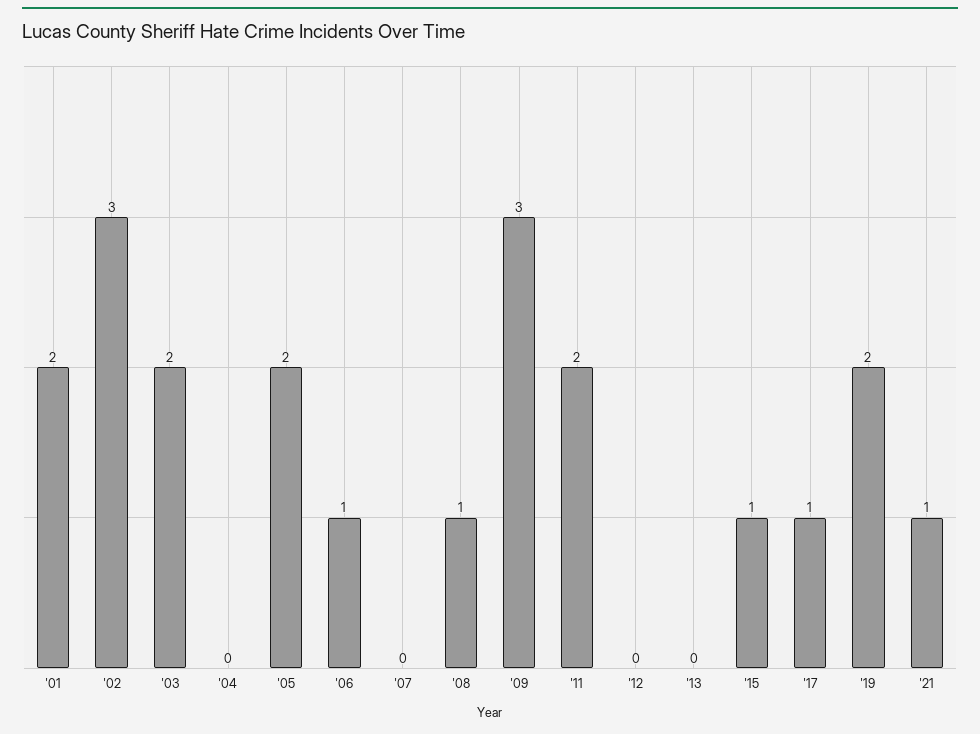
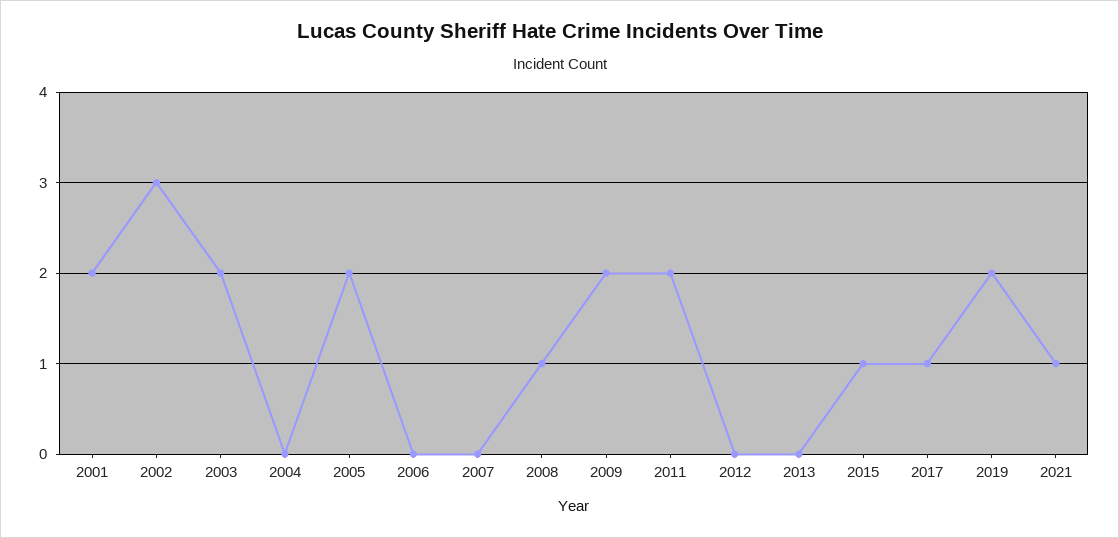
  {
    "'01": 2,
    "'02": 3,
    "'03": 2,
    "'04": 0,
    "'05": 2,
-   "'06": 1,
+   "'06": 0,
    "'07": 0,
    "'08": 1,
-   "'09": 3,
+   "'09": 2,
    "'11": 2,
    "'12": 0,
    "'13": 0,
    "'15": 1,
    "'17": 1,
    "'19": 2,
    "'21": 1
  }

